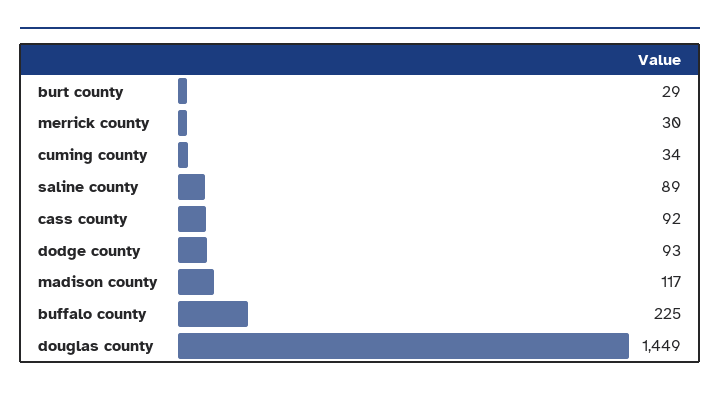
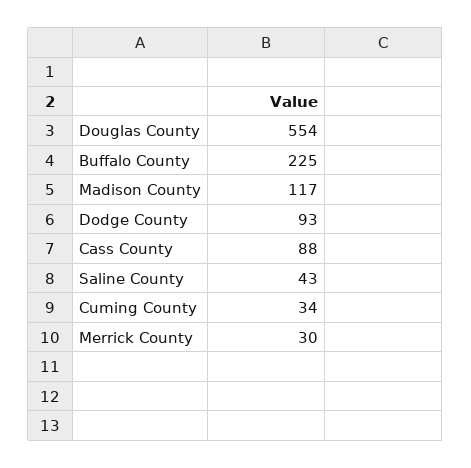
  {
-   "burt county": 29,
    "merrick county": 30,
    "cuming county": 34,
-   "saline county": 89,
+   "saline county": 43,
-   "cass county": 92,
+   "cass county": 88,
    "dodge county": 93,
    "madison county": 117,
    "buffalo county": 225,
-   "douglas county": 1449
+   "douglas county": 554
  }

